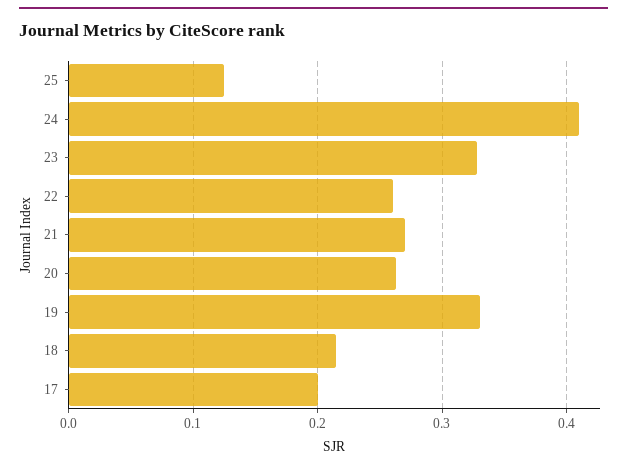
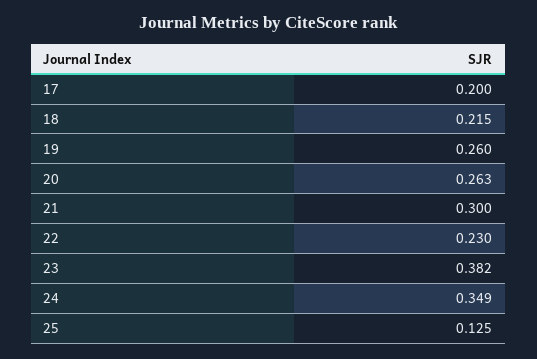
  {
    "25": 0.125,
-   "24": 0.41,
+   "24": 0.349,
-   "23": 0.33,
+   "23": 0.382,
-   "22": 0.26,
+   "22": 0.23,
-   "21": 0.27,
+   "21": 0.3,
    "20": 0.263,
-   "19": 0.33,
+   "19": 0.26,
    "18": 0.215,
    "17": 0.2
  }

